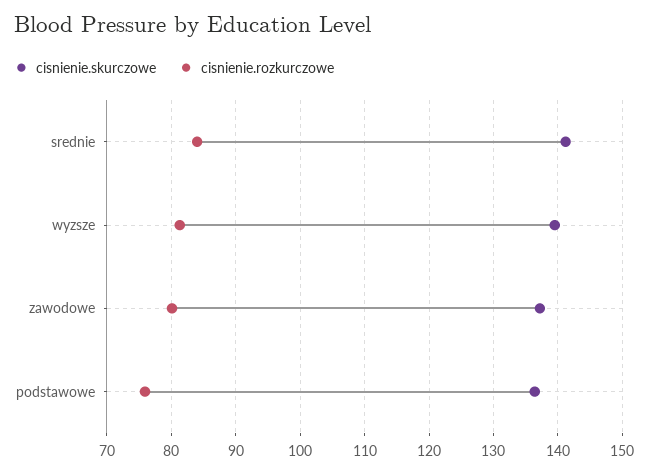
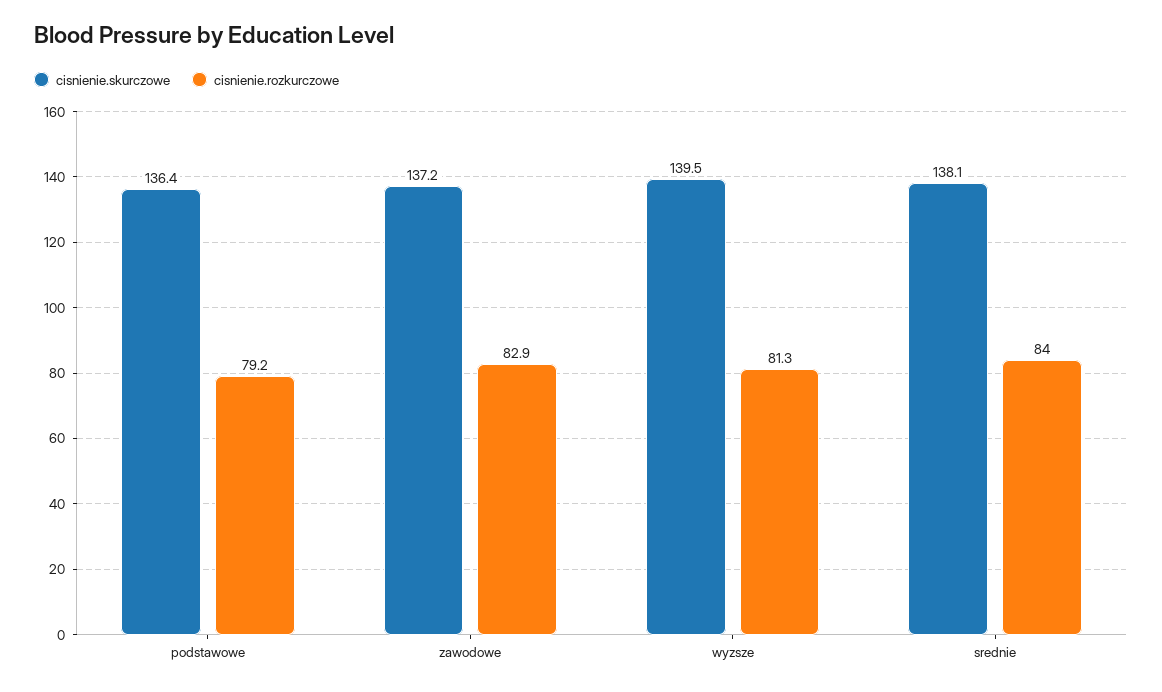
  {
    "cisnienie.skurczowe": {
-     "srednie": 141,
+     "srednie": 138.1,
      "wyzsze": 139.5,
      "zawodowe": 137.2,
      "podstawowe": 136.4
    },
    "cisnienie.rozkurczowe": {
      "srednie": 84,
      "wyzsze": 81.3,
-     "zawodowe": 80,
+     "zawodowe": 82.9,
-     "podstawowe": 76
+     "podstawowe": 79.2
    }
  }

